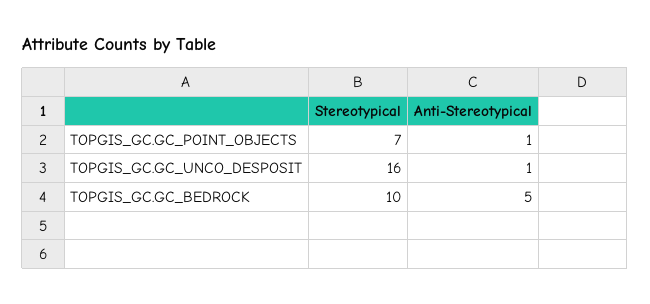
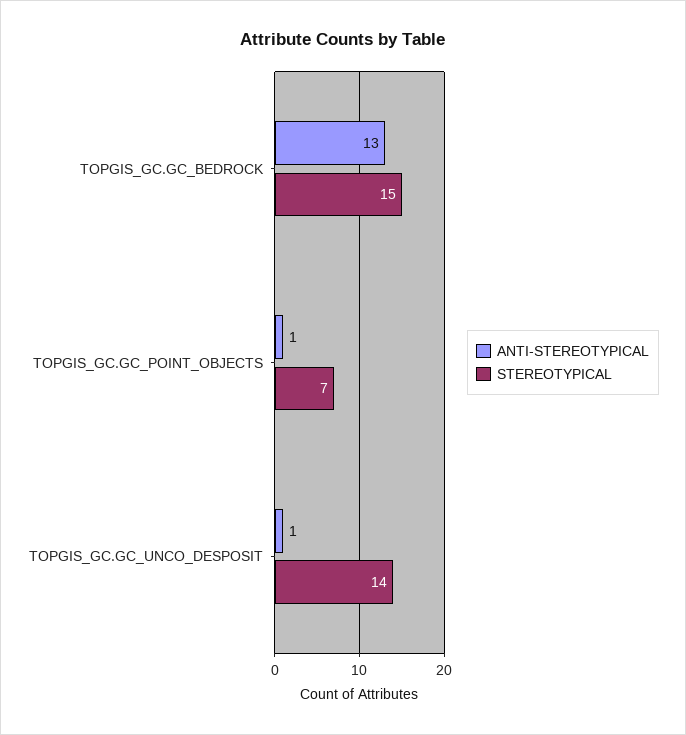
  {
    "Stereotypical": {
      "TOPGIS_GC.GC_POINT_OBJECTS": 7,
-     "TOPGIS_GC.GC_UNCO_DESPOSIT": 16,
+     "TOPGIS_GC.GC_UNCO_DESPOSIT": 14,
-     "TOPGIS_GC.GC_BEDROCK": 10
+     "TOPGIS_GC.GC_BEDROCK": 15
    },
    "Anti-Stereotypical": {
      "TOPGIS_GC.GC_POINT_OBJECTS": 1,
      "TOPGIS_GC.GC_UNCO_DESPOSIT": 1,
-     "TOPGIS_GC.GC_BEDROCK": 5
+     "TOPGIS_GC.GC_BEDROCK": 13
    }
  }

